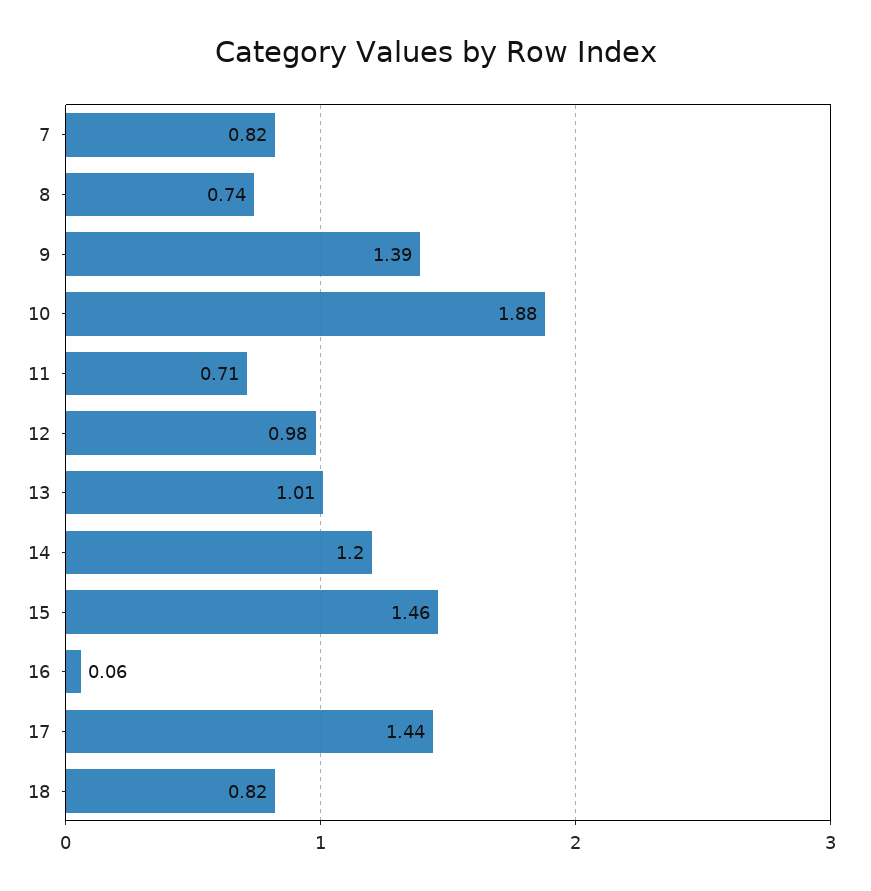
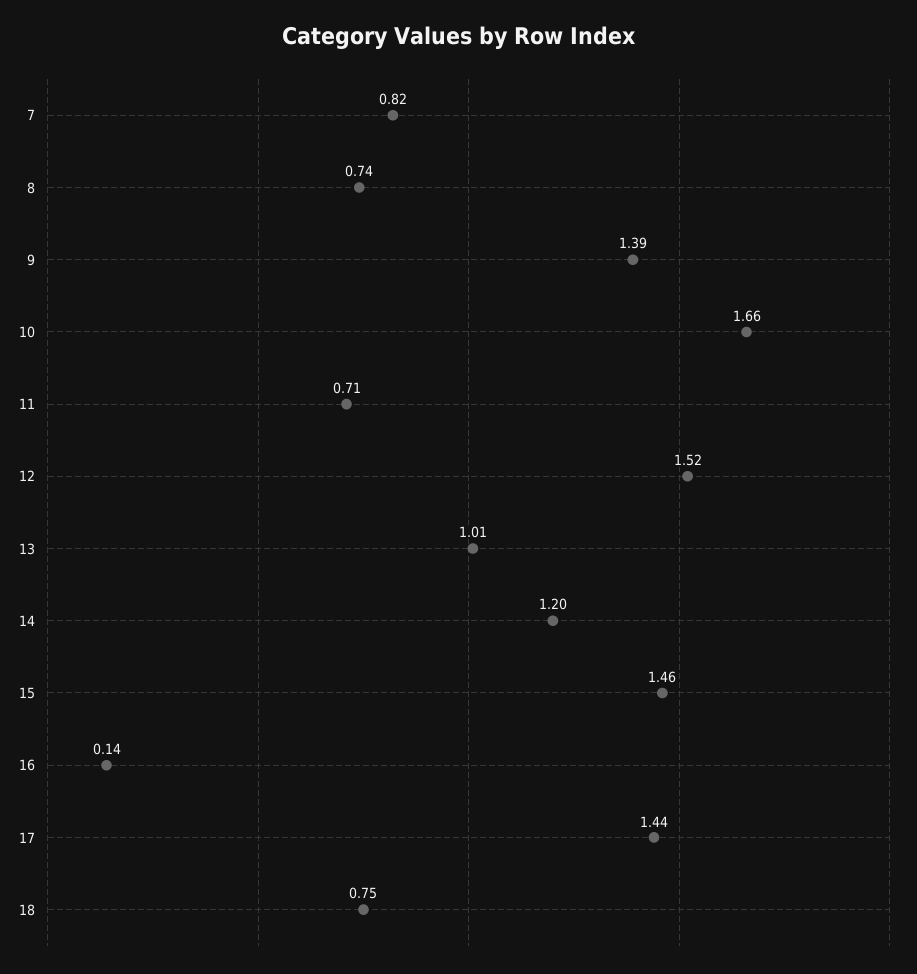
  {
    "7": 0.82,
    "8": 0.74,
    "9": 1.39,
-   "10": 1.88,
+   "10": 1.66,
    "11": 0.71,
-   "12": 0.98,
+   "12": 1.52,
    "13": 1.01,
    "14": 1.2,
    "15": 1.46,
-   "16": 0.06,
+   "16": 0.14,
    "17": 1.44,
-   "18": 0.82
+   "18": 0.75
  }

